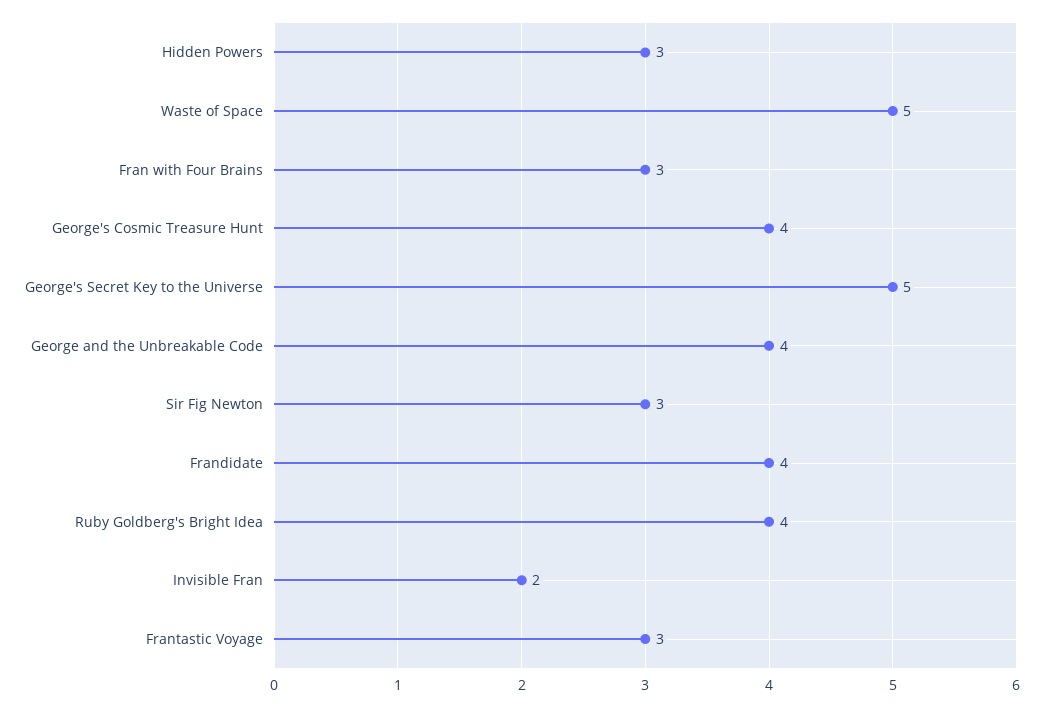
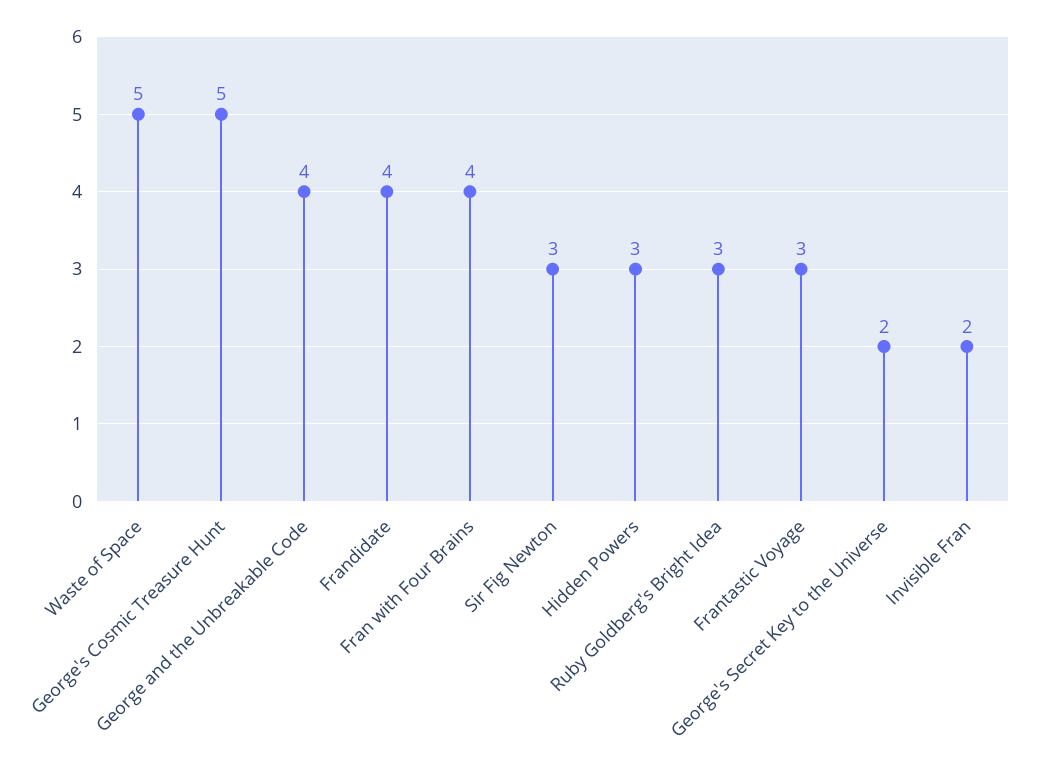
  {
    "Hidden Powers": 3,
    "Waste of Space": 5,
-   "Fran with Four Brains": 3,
+   "Fran with Four Brains": 4,
-   "George's Cosmic Treasure Hunt": 4,
+   "George's Cosmic Treasure Hunt": 5,
-   "George's Secret Key to the Universe": 5,
+   "George's Secret Key to the Universe": 2,
    "George and the Unbreakable Code": 4,
    "Sir Fig Newton": 3,
    "Frandidate": 4,
-   "Ruby Goldberg's Bright Idea": 4,
+   "Ruby Goldberg's Bright Idea": 3,
    "Invisible Fran": 2,
    "Frantastic Voyage": 3
  }

